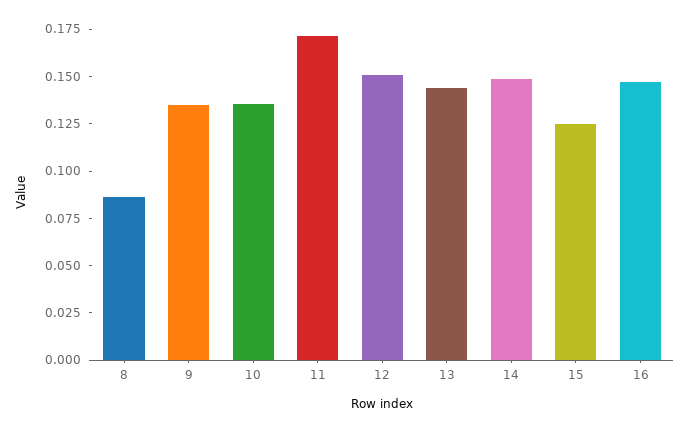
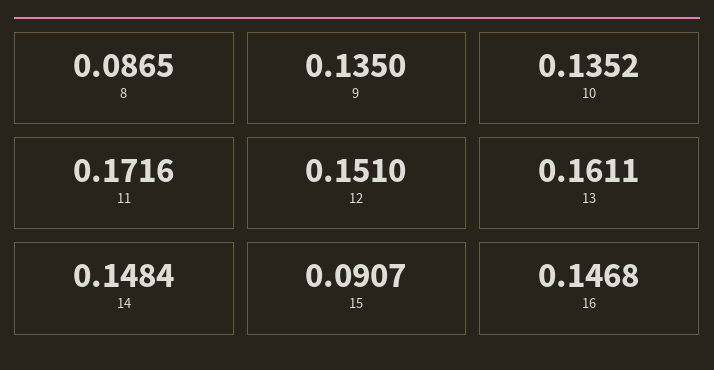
  {
    "8": 0.0865,
    "9": 0.135,
    "10": 0.1352,
    "11": 0.1716,
    "12": 0.151,
-   "13": 0.145,
+   "13": 0.1611,
    "14": 0.1484,
-   "15": 0.125,
+   "15": 0.0907,
    "16": 0.1468
  }

